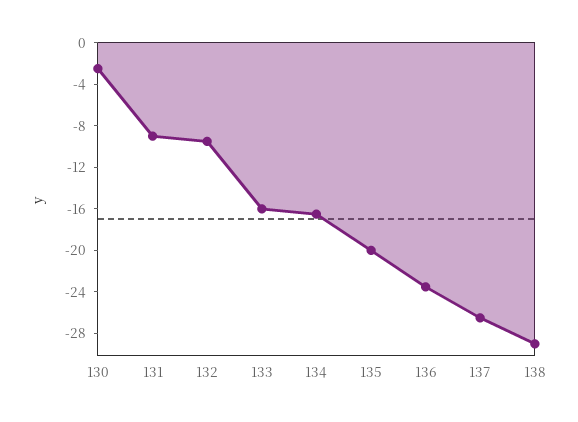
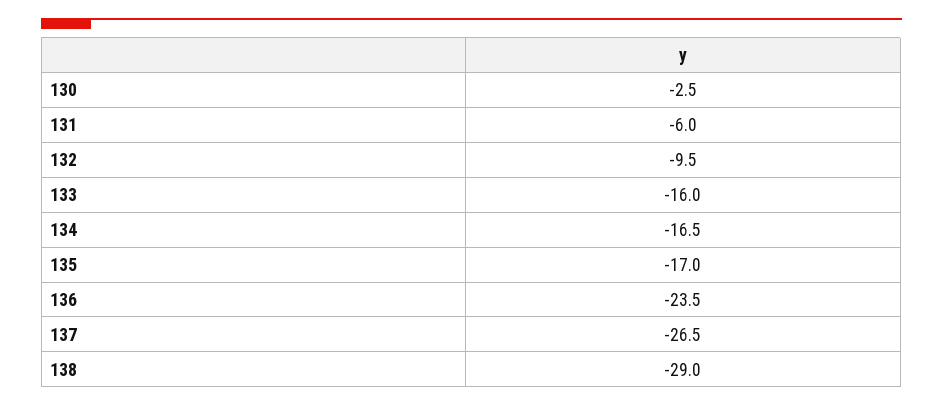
  {
    "130": -2.5,
-   "131": -9,
+   "131": -6,
    "132": -9.5,
    "133": -16,
    "134": -16.5,
-   "135": -20,
+   "135": -17,
    "136": -23.5,
    "137": -26.5,
    "138": -29
  }

